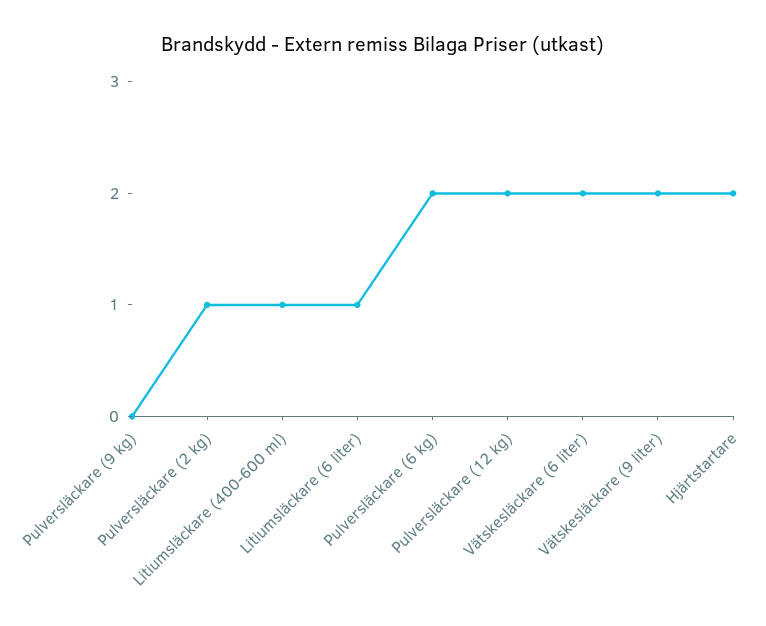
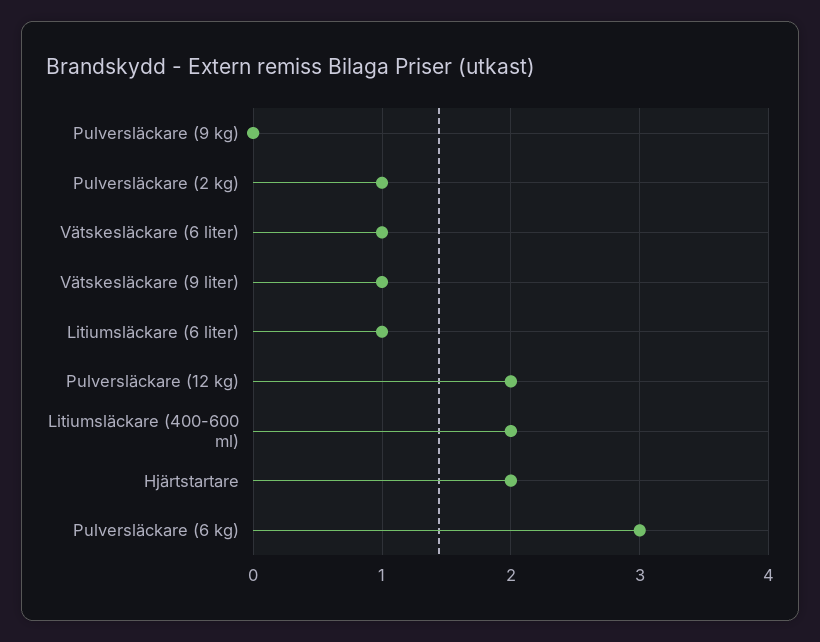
  {
    "Pulversläckare (9 kg)": 0,
    "Pulversläckare (2 kg)": 1,
-   "Litiumsläckare (400-600 ml)": 1,
+   "Litiumsläckare (400-600 ml)": 2,
    "Litiumsläckare (6 liter)": 1,
-   "Pulversläckare (6 kg)": 2,
+   "Pulversläckare (6 kg)": 3,
    "Pulversläckare (12 kg)": 2,
-   "Vätskesläckare (6 liter)": 2,
+   "Vätskesläckare (6 liter)": 1,
-   "Vätskesläckare (9 liter)": 2,
+   "Vätskesläckare (9 liter)": 1,
    "Hjärtstartare": 2
  }

